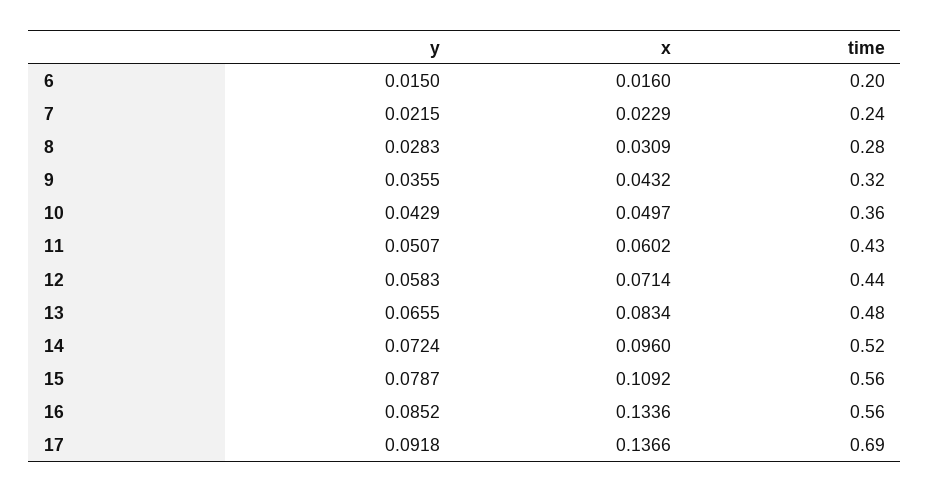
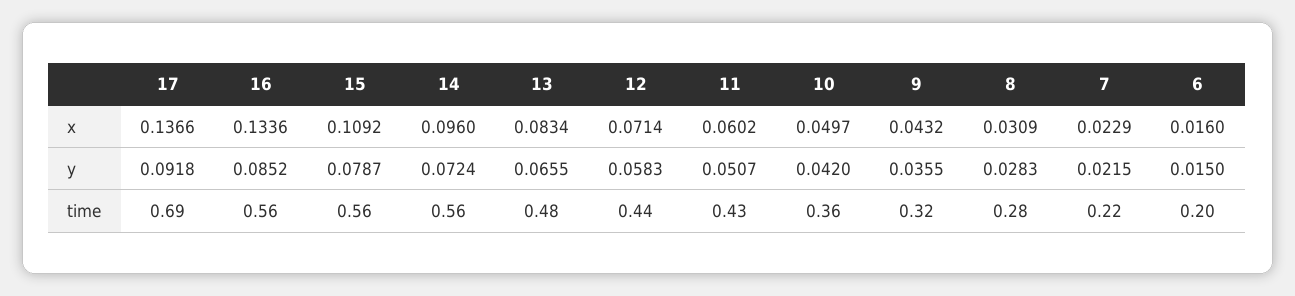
  {
    "y": {
      "6": 0.015,
      "7": 0.0215,
      "8": 0.0283,
      "9": 0.0355,
-     "10": 0.0429,
+     "10": 0.042,
      "11": 0.0507,
      "12": 0.0583,
      "13": 0.0655,
      "14": 0.0724,
      "15": 0.0787,
      "16": 0.0852,
      "17": 0.0918
    },
    "x": {
      "6": 0.016,
      "7": 0.0229,
      "8": 0.0309,
      "9": 0.0432,
      "10": 0.0497,
      "11": 0.0602,
      "12": 0.0714,
      "13": 0.0834,
      "14": 0.096,
      "15": 0.1092,
      "16": 0.1336,
      "17": 0.1366
    },
    "time": {
      "6": 0.2,
-     "7": 0.24,
+     "7": 0.22,
      "8": 0.28,
      "9": 0.32,
      "10": 0.36,
      "11": 0.43,
      "12": 0.44,
      "13": 0.48,
-     "14": 0.52,
+     "14": 0.56,
      "15": 0.56,
      "16": 0.56,
      "17": 0.69
    }
  }

